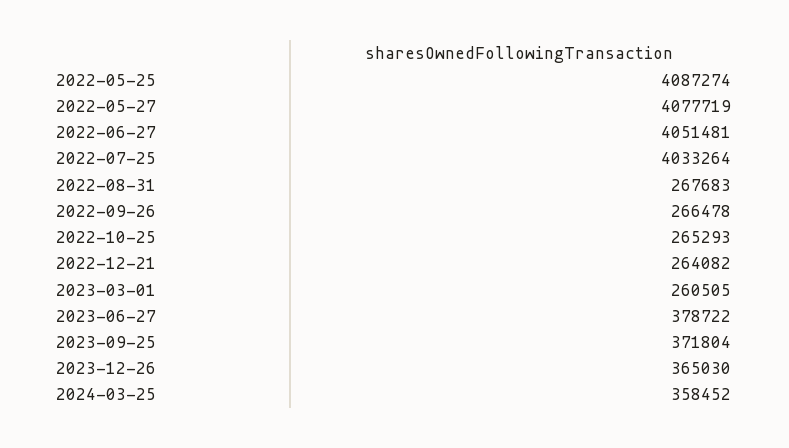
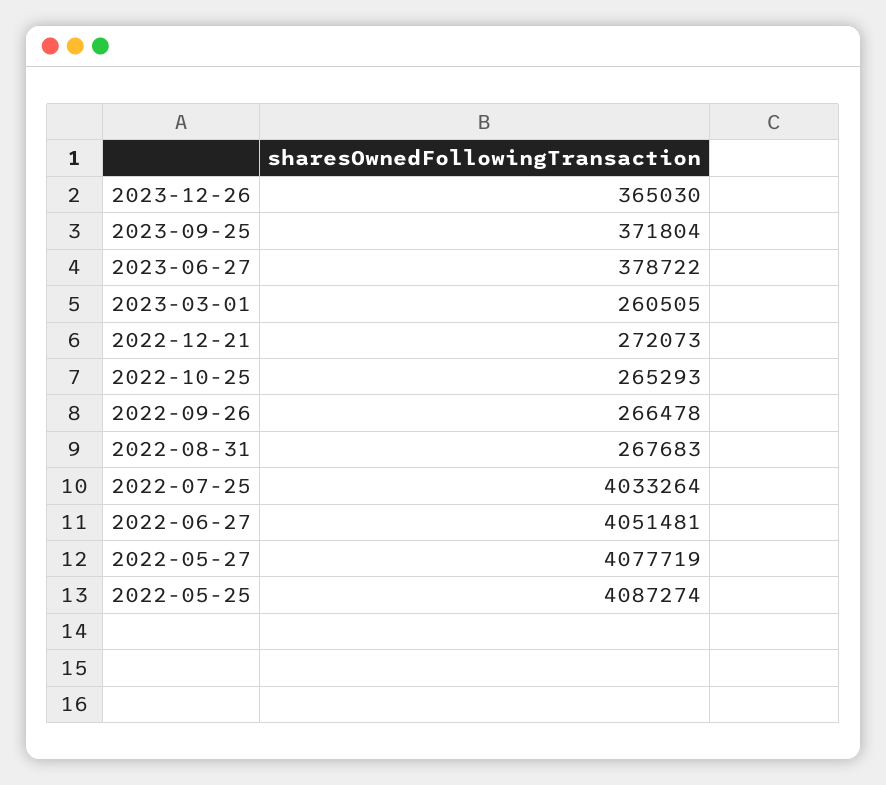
  {
    "2022-05-25": 4087274,
    "2022-05-27": 4077719,
    "2022-06-27": 4051481,
    "2022-07-25": 4033264,
    "2022-08-31": 267683,
    "2022-09-26": 266478,
    "2022-10-25": 265293,
-   "2022-12-21": 264082,
+   "2022-12-21": 272073,
    "2023-03-01": 260505,
    "2023-06-27": 378722,
    "2023-09-25": 371804,
-   "2023-12-26": 365030,
+   "2023-12-26": 365030
-   "2024-03-25": 358452
  }

